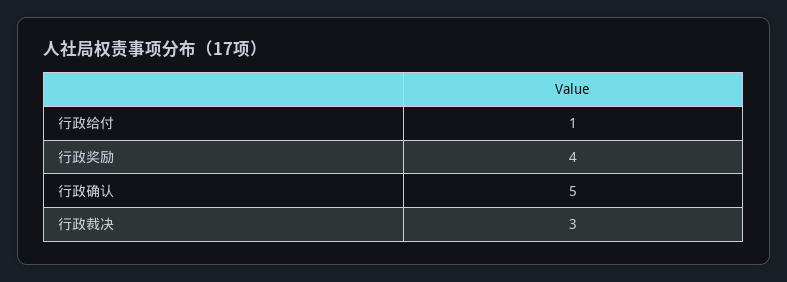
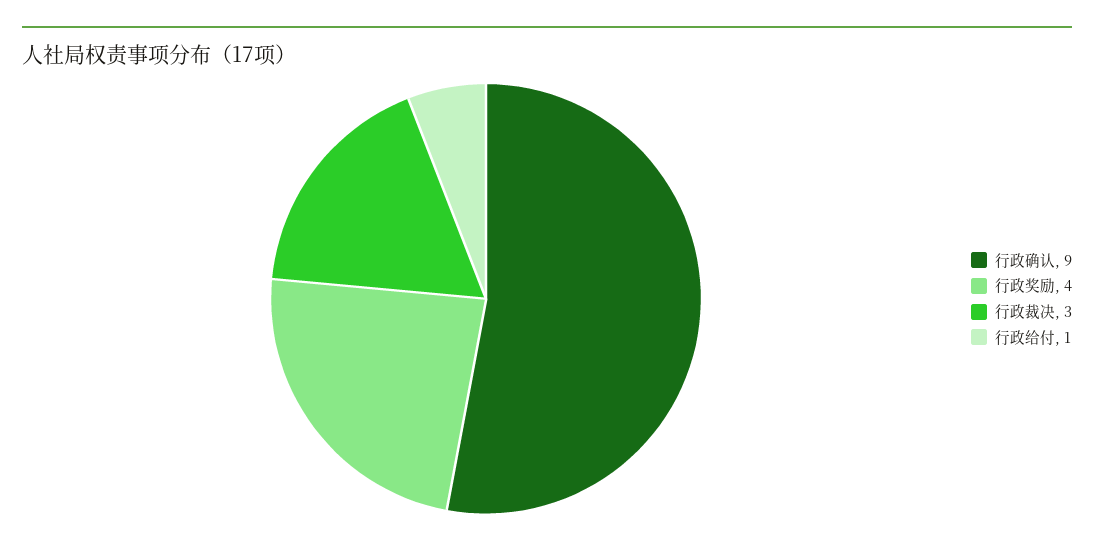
  {
    "行政给付": 1,
    "行政奖励": 4,
-   "行政确认": 5,
+   "行政确认": 9,
    "行政裁决": 3
  }

